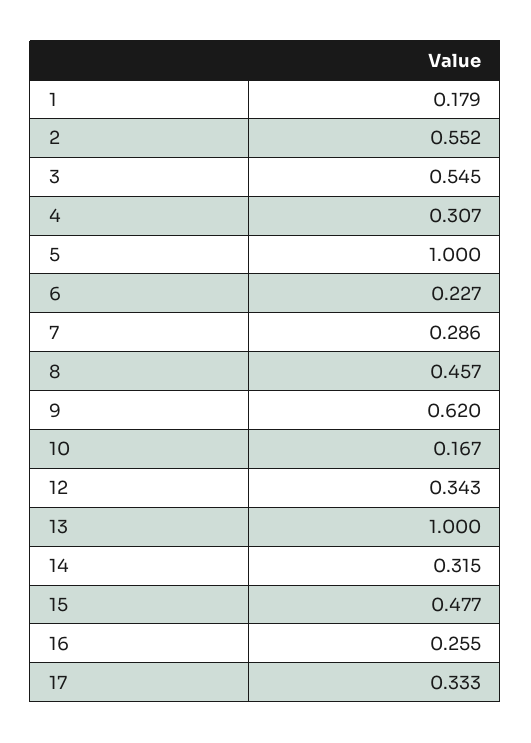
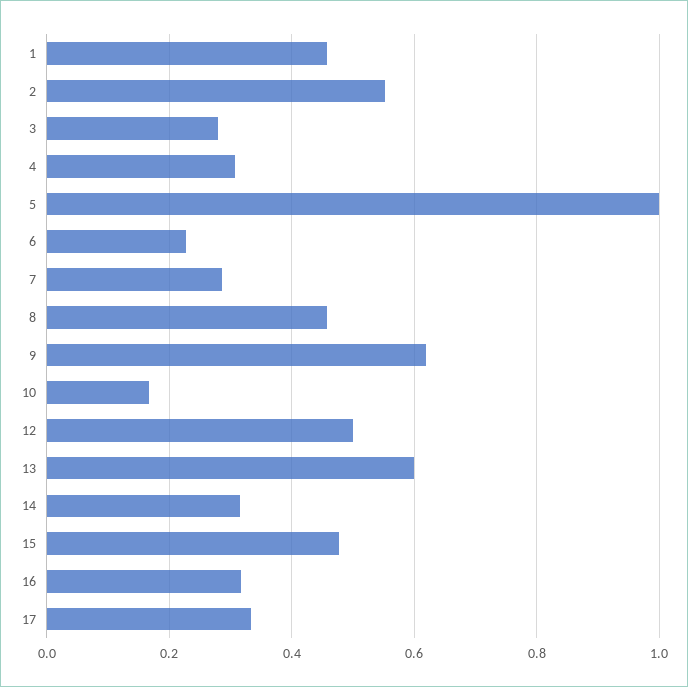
  {
-   "1": 0.179,
+   "1": 0.46,
    "2": 0.552,
-   "3": 0.545,
+   "3": 0.28,
    "4": 0.307,
    "5": 1,
    "6": 0.227,
    "7": 0.286,
    "8": 0.457,
    "9": 0.62,
    "10": 0.167,
-   "12": 0.343,
+   "12": 0.5,
-   "13": 1,
+   "13": 0.6,
    "14": 0.315,
    "15": 0.477,
-   "16": 0.255,
+   "16": 0.32,
    "17": 0.333
  }

